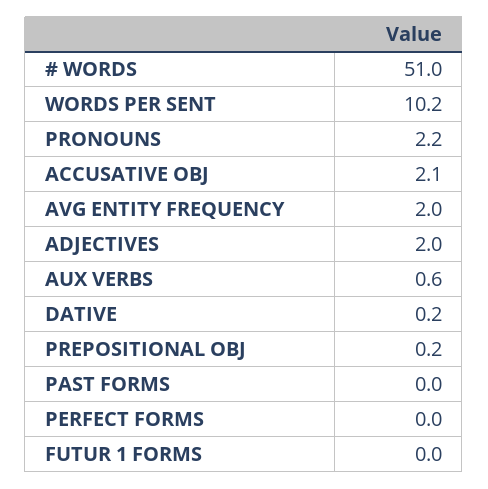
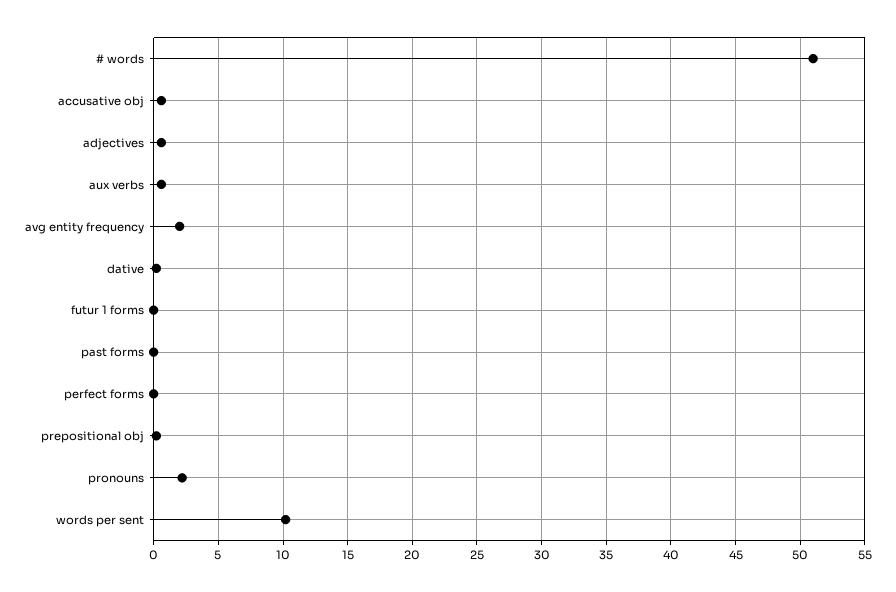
  {
    "# WORDS": 51,
    "WORDS PER SENT": 10.2,
    "PRONOUNS": 2.2,
-   "ACCUSATIVE OBJ": 2.1,
+   "ACCUSATIVE OBJ": 0.5,
    "AVG ENTITY FREQUENCY": 2,
-   "ADJECTIVES": 2,
+   "ADJECTIVES": 0.5,
    "AUX VERBS": 0.6,
    "DATIVE": 0.2,
    "PREPOSITIONAL OBJ": 0.2,
    "PAST FORMS": 0,
    "PERFECT FORMS": 0,
    "FUTUR 1 FORMS": 0
  }

